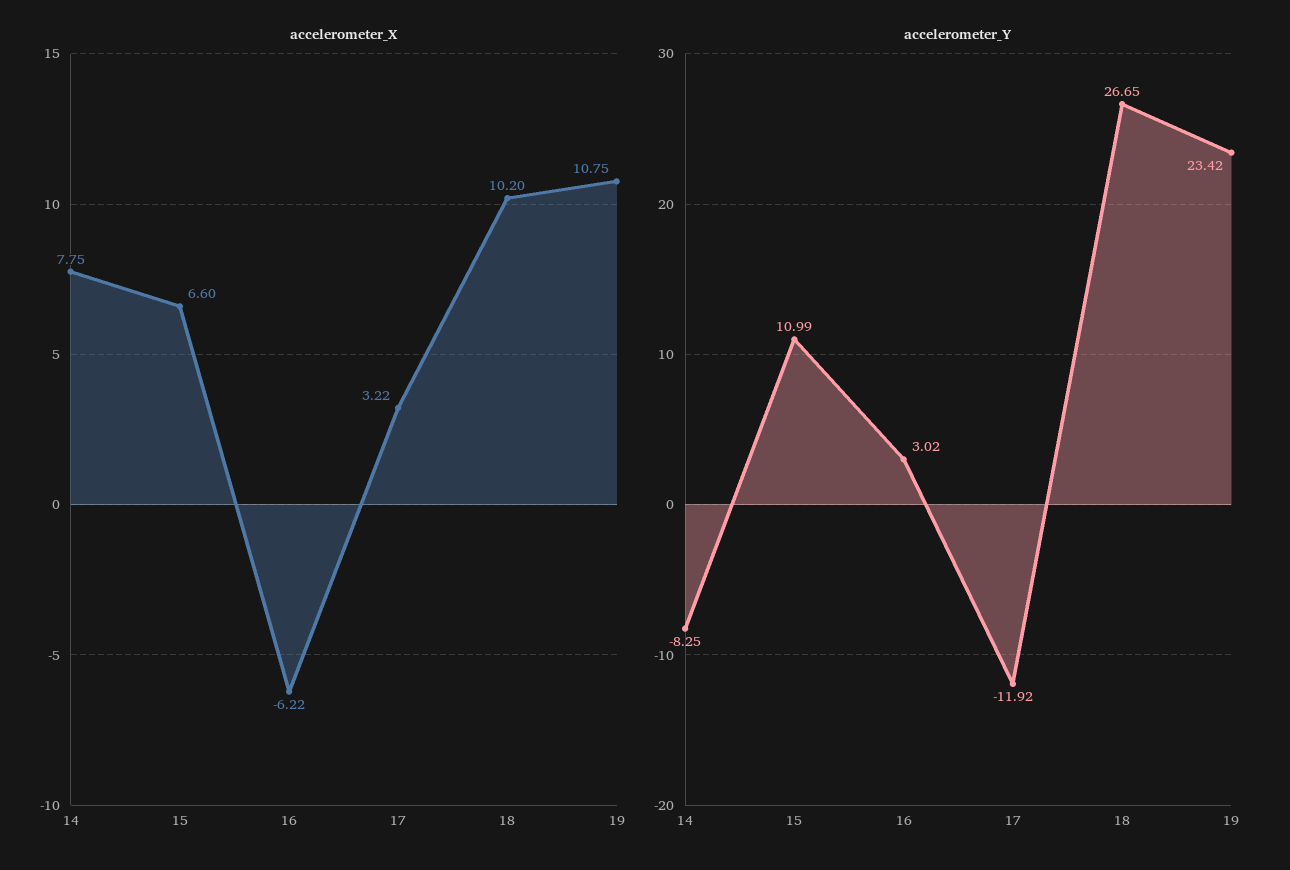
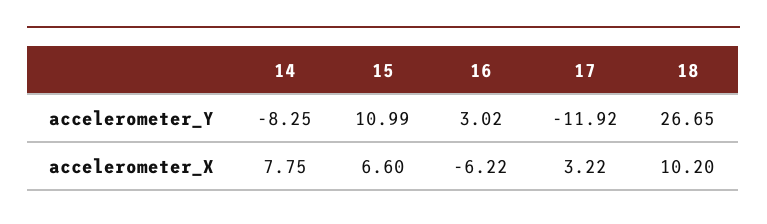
  {
    "accelerometer_X": {
      "14": 7.75,
      "15": 6.6,
      "16": -6.22,
      "17": 3.22,
-     "18": 10.2,
+     "18": 10.2
-     "19": 10.75
    },
    "accelerometer_Y": {
      "14": -8.25,
      "15": 10.99,
      "16": 3.02,
      "17": -11.92,
-     "18": 26.65,
+     "18": 26.65
-     "19": 23.42
    }
  }

